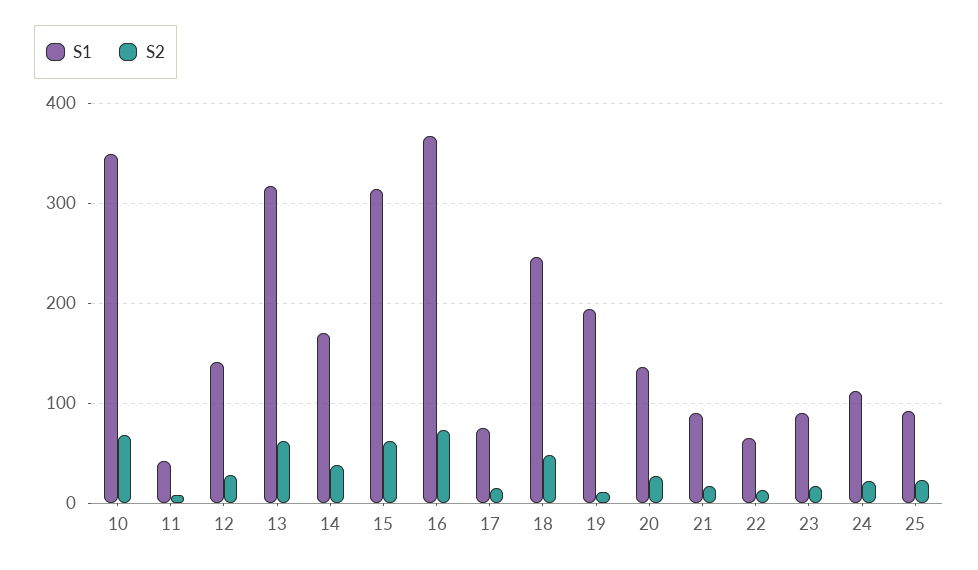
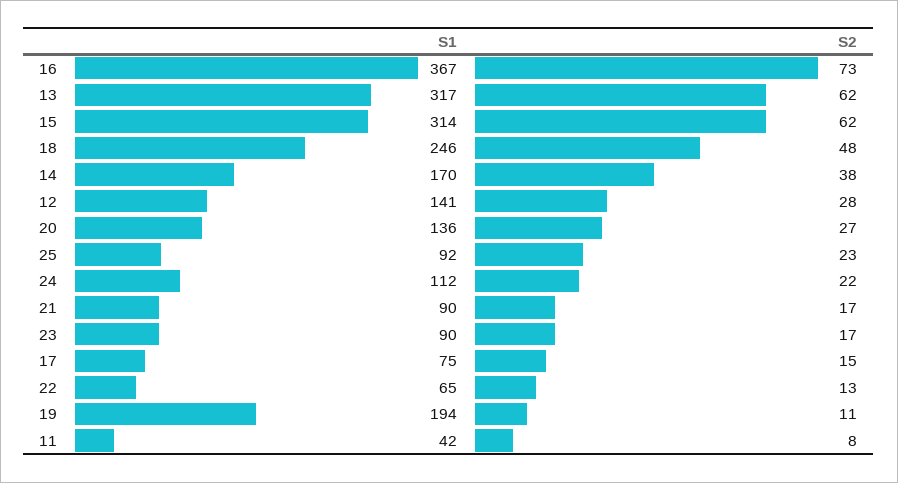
  {
    "S1": {
-     "10": 350,
      "11": 42,
      "12": 141,
      "13": 317,
      "14": 170,
      "15": 314,
      "16": 367,
      "17": 75,
      "18": 246,
      "19": 194,
      "20": 136,
      "21": 90,
      "22": 65,
      "23": 90,
      "24": 112,
      "25": 92
    },
    "S2": {
-     "10": 70,
      "11": 8,
      "12": 28,
      "13": 62,
      "14": 38,
      "15": 62,
      "16": 73,
      "17": 15,
      "18": 48,
      "19": 11,
      "20": 27,
      "21": 17,
      "22": 13,
      "23": 17,
      "24": 22,
      "25": 23
    }
  }

